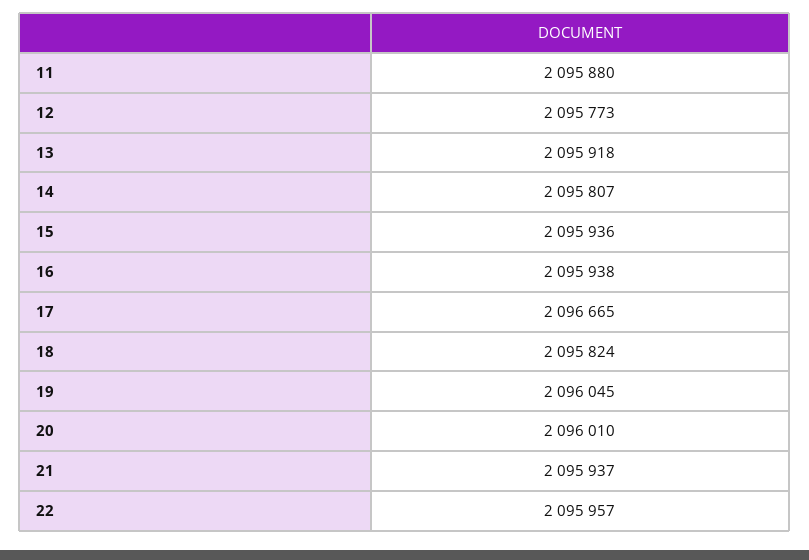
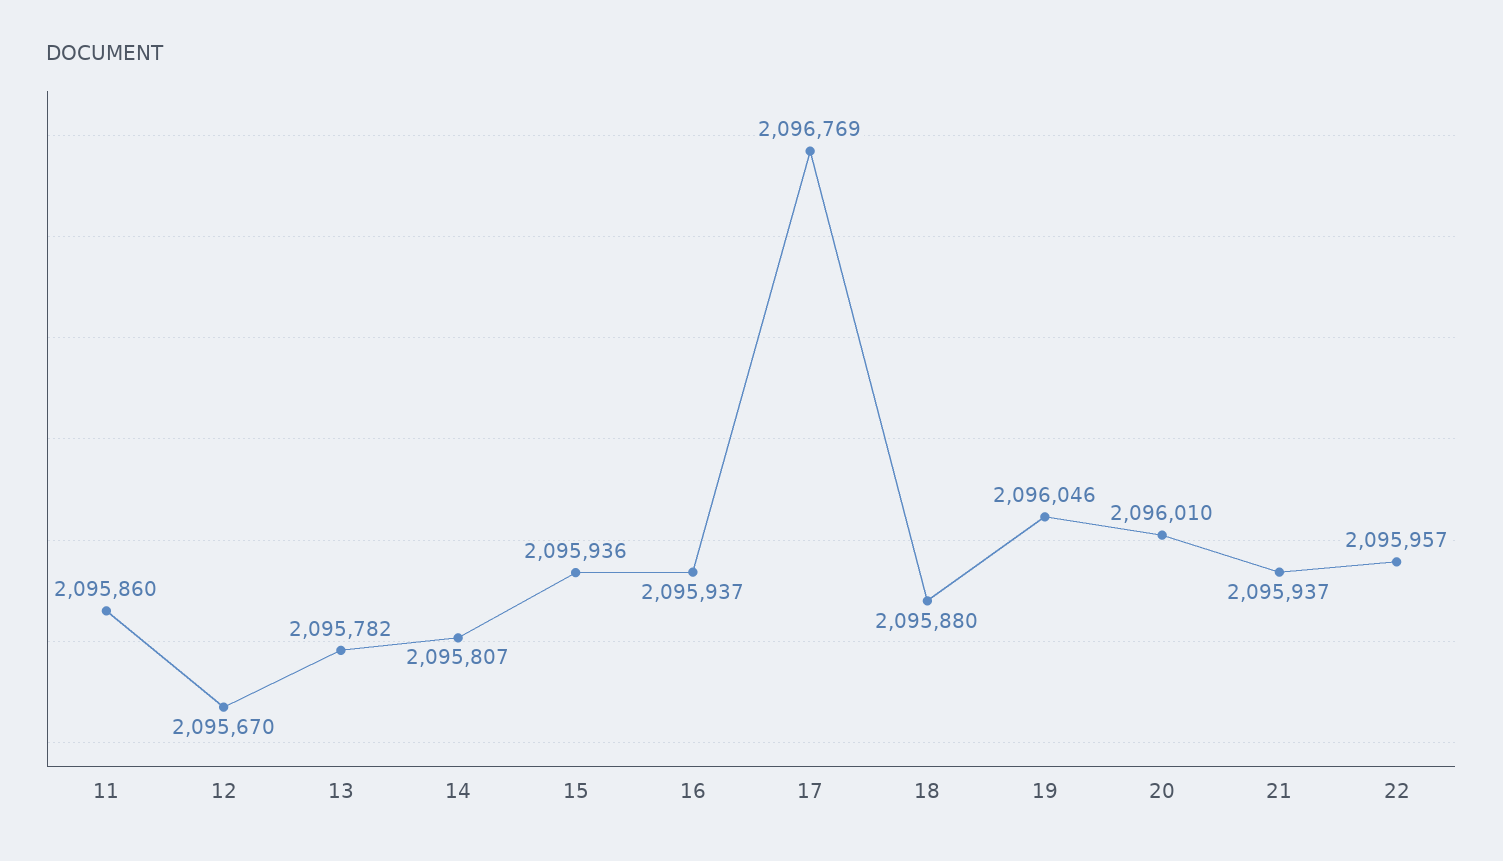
  {
-   "11": 2095880,
+   "11": 2095860,
-   "12": 2095773,
+   "12": 2095670,
-   "13": 2095918,
+   "13": 2095782,
    "14": 2095807,
    "15": 2095936,
-   "16": 2095938,
+   "16": 2095937,
-   "17": 2096665,
+   "17": 2096769,
-   "18": 2095824,
+   "18": 2095880,
-   "19": 2096045,
+   "19": 2096046,
    "20": 2096010,
    "21": 2095937,
    "22": 2095957
  }

